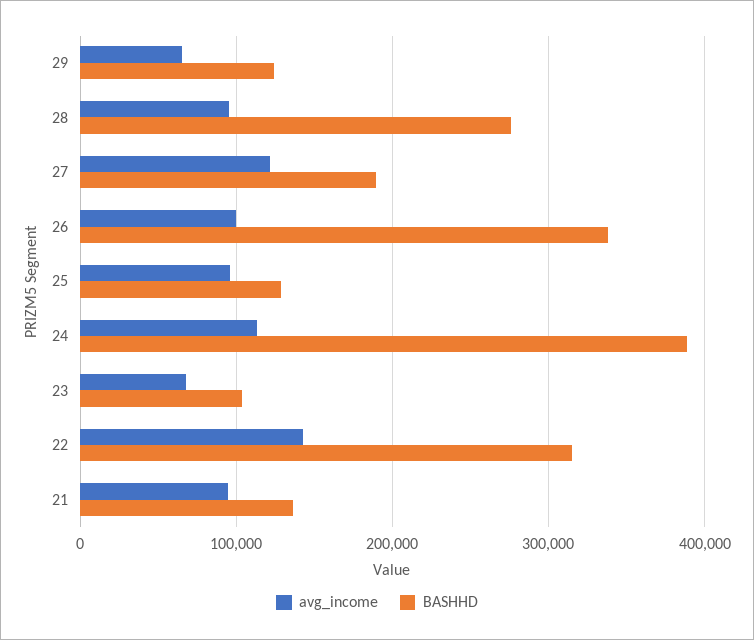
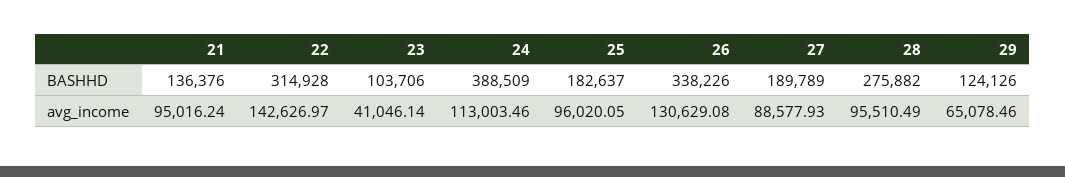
  {
    "avg_income": {
      "29": 65078.46,
      "28": 95510.49,
-     "27": 120000,
+     "27": 88577.93,
-     "26": 100000,
+     "26": 130629.08,
      "25": 96020.05,
      "24": 113003.46,
-     "23": 70000,
+     "23": 41046.14,
      "22": 142626.97,
      "21": 95016.24
    },
    "BASHHD": {
      "29": 124126,
      "28": 275882,
      "27": 189789,
      "26": 338226,
-     "25": 130000,
+     "25": 182637,
      "24": 388509,
      "23": 103706,
      "22": 314928,
      "21": 136376
    }
  }

